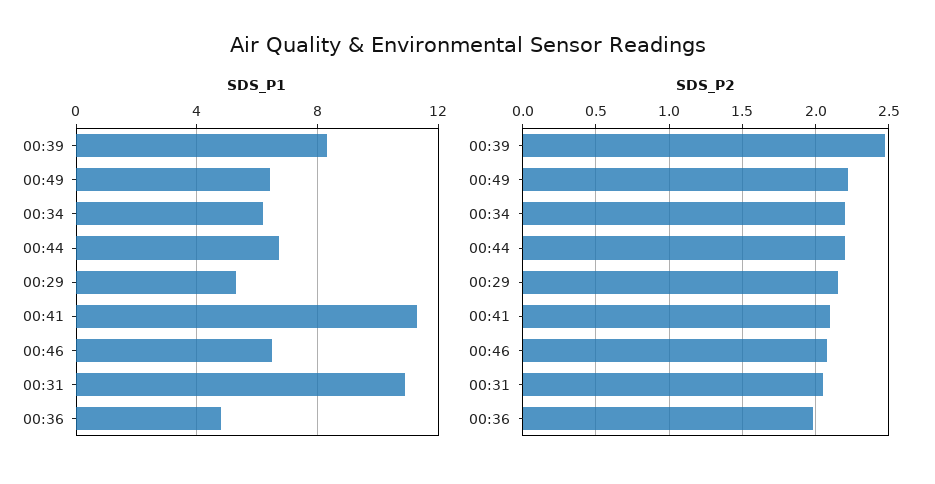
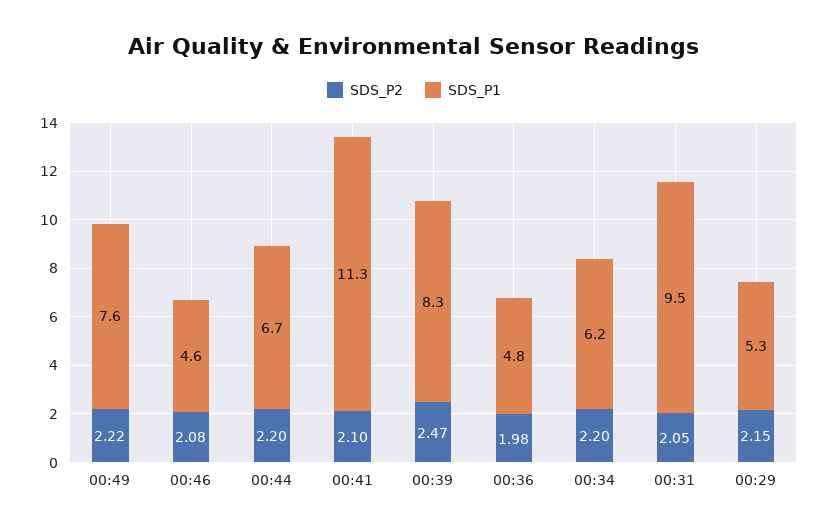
  {
    "SDS_P1": {
      "00:39": 8.3,
-     "00:49": 6.5,
+     "00:49": 7.6,
      "00:34": 6.2,
      "00:44": 6.7,
      "00:29": 5.3,
      "00:41": 11.3,
-     "00:46": 6.5,
+     "00:46": 4.6,
-     "00:31": 11,
+     "00:31": 9.5,
      "00:36": 4.8
    },
    "SDS_P2": {
      "00:39": 2.47,
      "00:49": 2.22,
      "00:34": 2.2,
      "00:44": 2.2,
      "00:29": 2.15,
      "00:41": 2.1,
      "00:46": 2.08,
      "00:31": 2.05,
      "00:36": 1.98
    }
  }

